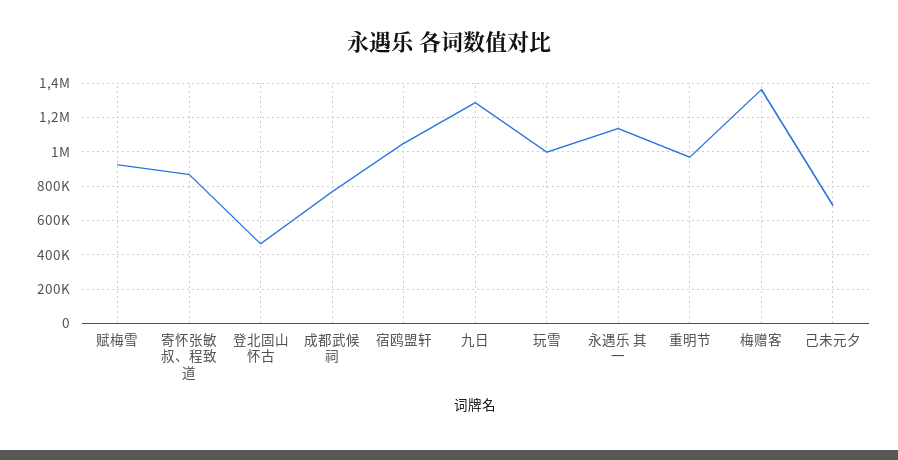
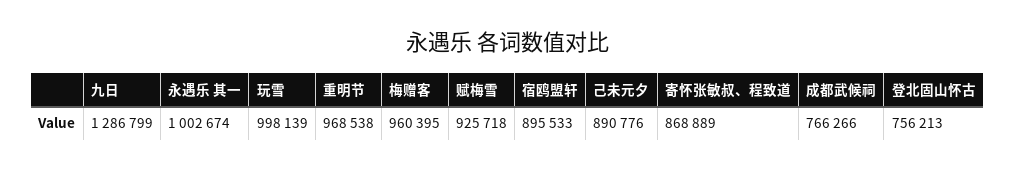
  {
    "赋梅雪": 925718,
    "寄怀张敏叔、程致道": 868889,
-   "登北固山怀古": 450000,
+   "登北固山怀古": 756213,
    "成都武候祠": 766266,
-   "宿鸥盟轩": 1050000,
+   "宿鸥盟轩": 895533,
    "九日": 1286799,
    "玩雪": 998139,
-   "永遇乐 其一": 1150000,
+   "永遇乐 其一": 1002674,
    "重明节": 968538,
-   "梅赠客": 1350000,
+   "梅赠客": 960395,
-   "己未元夕": 700000
+   "己未元夕": 890776
  }

